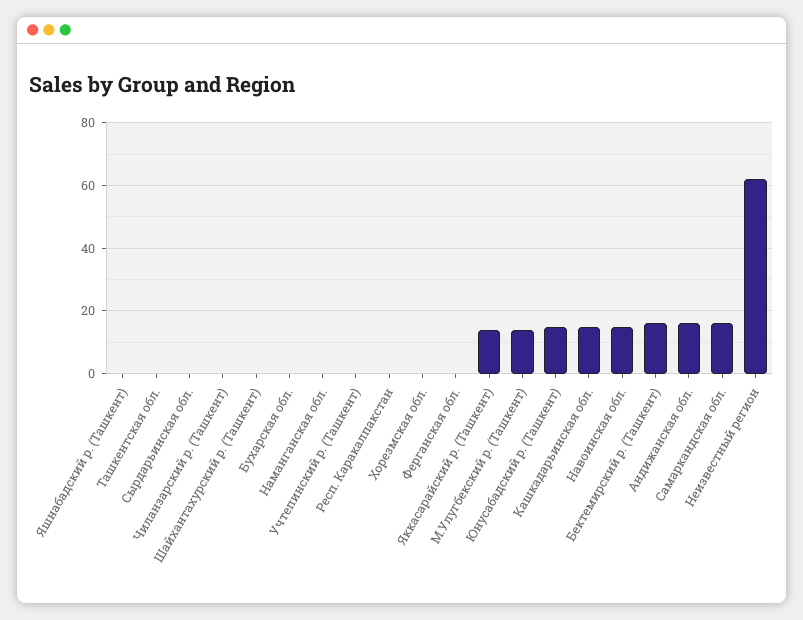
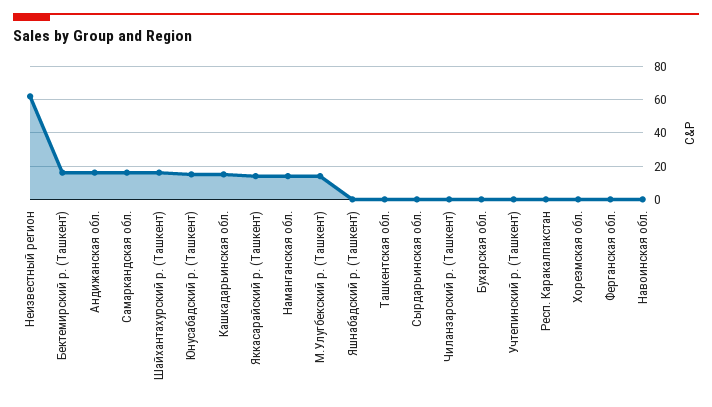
  {
    "Яшнабадский р. (Ташкент)": 0,
    "Ташкентская обл.": 0,
    "Сырдарьинская обл.": 0,
    "Чиланзарский р. (Ташкент)": 0,
-   "Шайхантахурский р. (Ташкент)": 0,
+   "Шайхантахурский р. (Ташкент)": 15,
    "Бухарская обл.": 0,
-   "Наманганская обл.": 0,
+   "Наманганская обл.": 15,
    "Учтепинский р. (Ташкент)": 0,
    "Респ. Каракалпакстан": 0,
    "Хорезмская обл.": 0,
    "Ферганская обл.": 0,
    "Яккасарайский р. (Ташкент)": 15,
    "М.Улугбекский р. (Ташкент)": 15,
    "Юнусабадский р. (Ташкент)": 15,
    "Кашкадарьинская обл.": 15,
-   "Навоинская обл.": 15,
+   "Навоинская обл.": 0,
    "Бектемирский р. (Ташкент)": 15,
    "Андижанская обл.": 15,
    "Самаркандская обл.": 15,
    "Неизвестный регион": 60
  }

